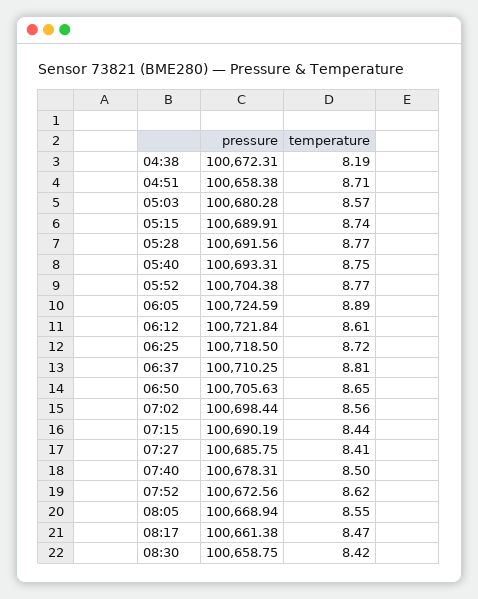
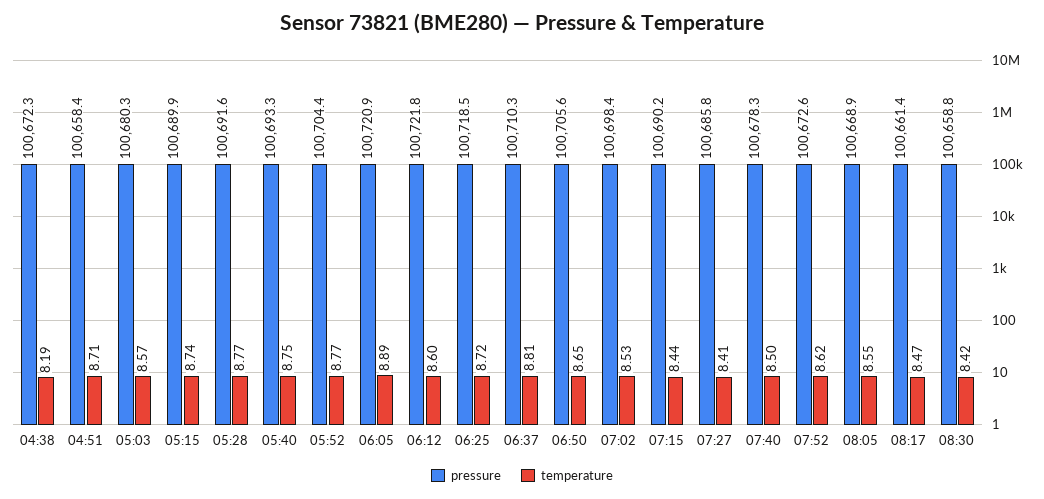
  {
    "pressure": {
      "04:38": 100672.31,
      "04:51": 100658.38,
      "05:03": 100680.28,
      "05:15": 100689.91,
      "05:28": 100691.56,
      "05:40": 100693.31,
      "05:52": 100704.38,
-     "06:05": 100724.59,
+     "06:05": 100720.9,
      "06:12": 100721.84,
      "06:25": 100718.5,
      "06:37": 100710.25,
      "06:50": 100705.63,
      "07:02": 100698.44,
      "07:15": 100690.19,
      "07:27": 100685.75,
      "07:40": 100678.31,
      "07:52": 100672.56,
      "08:05": 100668.94,
      "08:17": 100661.38,
      "08:30": 100658.75
    },
    "temperature": {
      "04:38": 8.19,
      "04:51": 8.71,
      "05:03": 8.57,
      "05:15": 8.74,
      "05:28": 8.77,
      "05:40": 8.75,
      "05:52": 8.77,
      "06:05": 8.89,
-     "06:12": 8.61,
+     "06:12": 8.6,
      "06:25": 8.72,
      "06:37": 8.81,
      "06:50": 8.65,
-     "07:02": 8.56,
+     "07:02": 8.53,
      "07:15": 8.44,
      "07:27": 8.41,
      "07:40": 8.5,
      "07:52": 8.62,
      "08:05": 8.55,
      "08:17": 8.47,
      "08:30": 8.42
    }
  }

